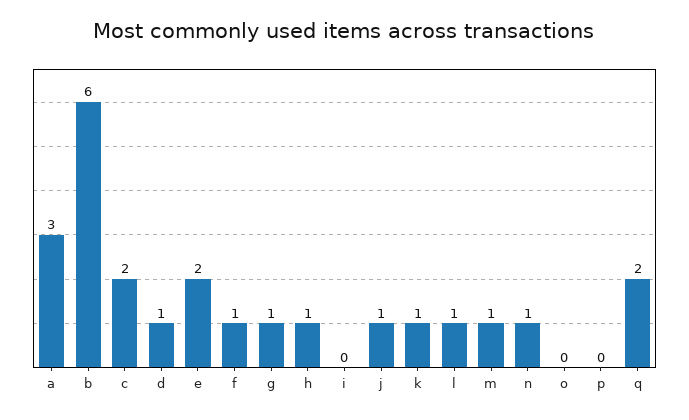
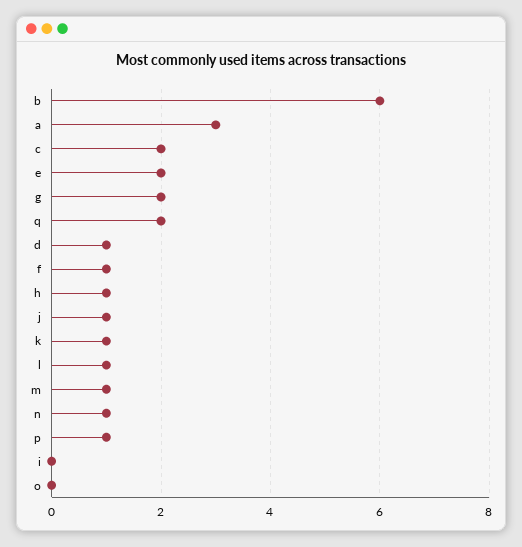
  {
    "a": 3,
    "b": 6,
    "c": 2,
    "d": 1,
    "e": 2,
    "f": 1,
-   "g": 1,
+   "g": 2,
    "h": 1,
    "i": 0,
    "j": 1,
    "k": 1,
    "l": 1,
    "m": 1,
    "n": 1,
    "o": 0,
-   "p": 0,
+   "p": 1,
    "q": 2
  }

